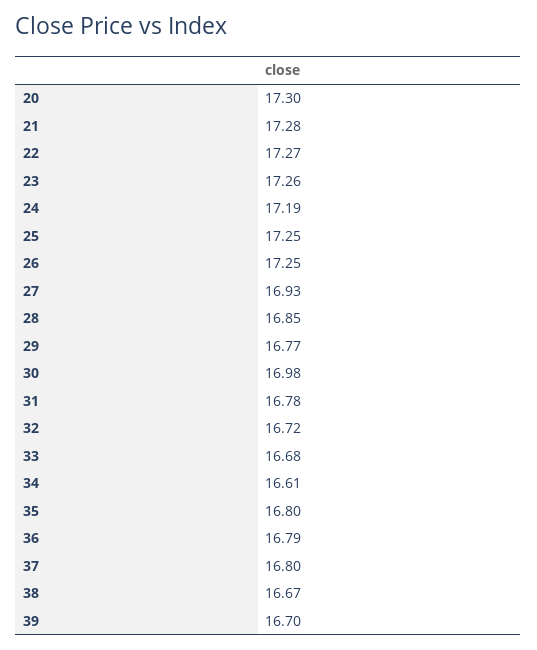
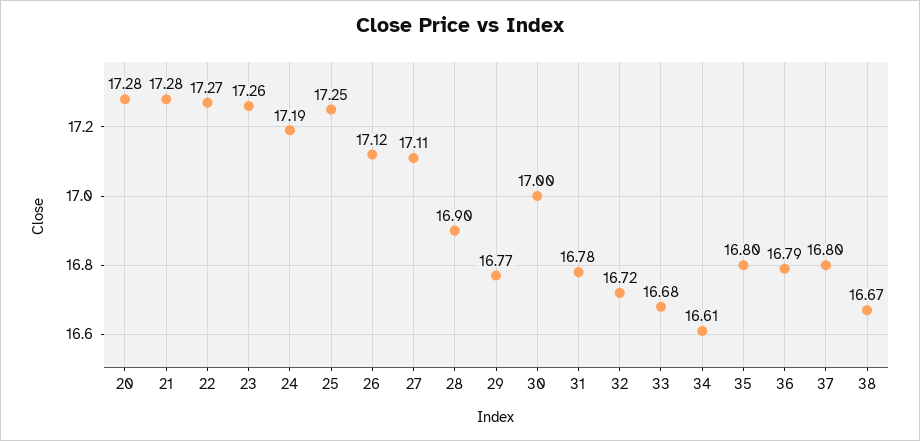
  {
-   "20": 17.3,
+   "20": 17.28,
    "21": 17.28,
    "22": 17.27,
    "23": 17.26,
    "24": 17.19,
    "25": 17.25,
-   "26": 17.25,
+   "26": 17.12,
-   "27": 16.93,
+   "27": 17.11,
-   "28": 16.85,
+   "28": 16.9,
    "29": 16.77,
-   "30": 16.98,
+   "30": 17,
    "31": 16.78,
    "32": 16.72,
    "33": 16.68,
    "34": 16.61,
    "35": 16.8,
    "36": 16.79,
    "37": 16.8,
-   "38": 16.67,
+   "38": 16.67
-   "39": 16.7
  }

